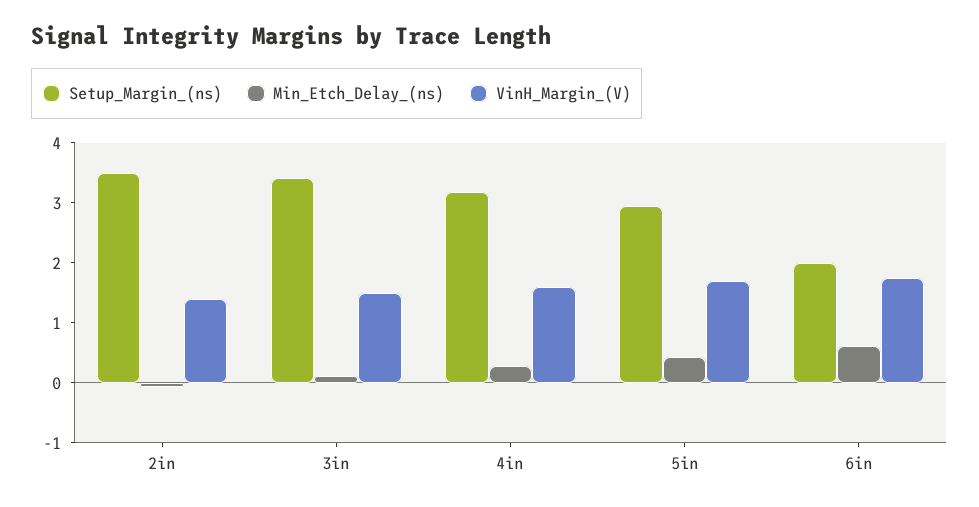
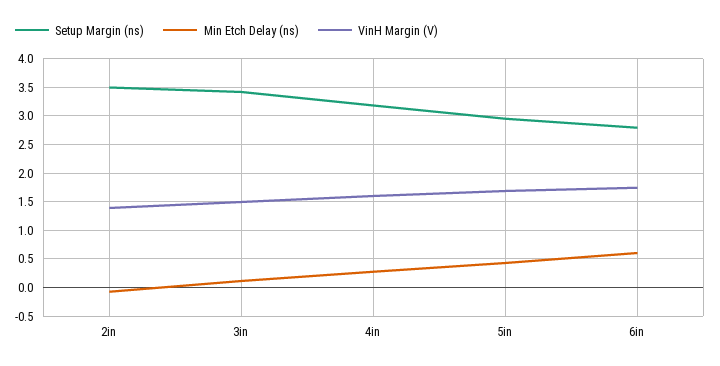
  {
    "Setup_Margin_(ns)": {
      "2in": 3.6,
      "3in": 3.4,
      "4in": 3.2,
      "5in": 3,
-     "6in": 2
+     "6in": 2.75
    },
    "Min_Etch_Delay_(ns)": {
      "2in": 0,
      "3in": 0.2,
      "4in": 0.2,
      "5in": 0.4,
      "6in": 0.6
    },
    "VinH_Margin_(V)": {
      "2in": 1.4,
      "3in": 1.4,
      "4in": 1.6,
      "5in": 1.6,
      "6in": 1.8
    }
  }

